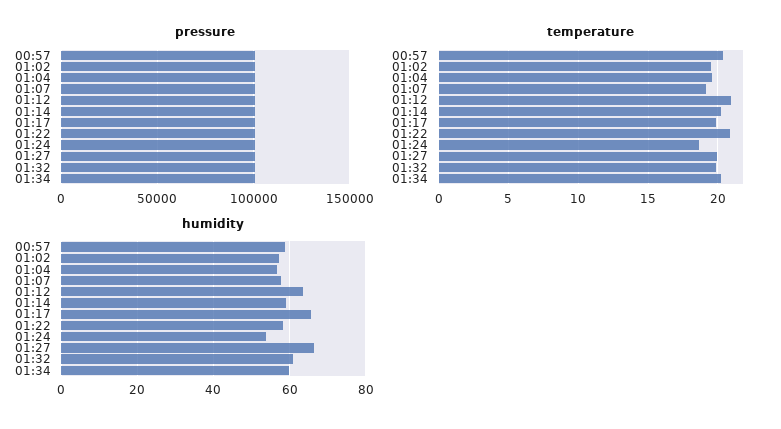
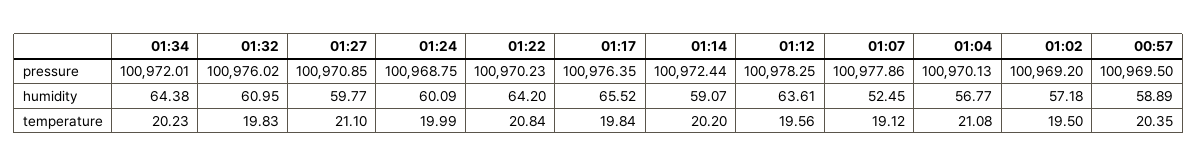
  {
    "pressure": {
      "00:57": 100969.5,
      "01:02": 100969.2,
      "01:04": 100970.13,
      "01:07": 100977.86,
      "01:12": 100978.25,
      "01:14": 100972.44,
      "01:17": 100976.35,
      "01:22": 100970.23,
      "01:24": 100968.75,
      "01:27": 100970.85,
      "01:32": 100976.02,
      "01:34": 100972.01
    },
    "temperature": {
      "00:57": 20.35,
      "01:02": 19.5,
-     "01:04": 19.5,
+     "01:04": 21.08,
      "01:07": 19.12,
-     "01:12": 21,
+     "01:12": 19.56,
      "01:14": 20.2,
      "01:17": 19.84,
      "01:22": 20.84,
-     "01:24": 18.5,
+     "01:24": 19.99,
-     "01:27": 20,
+     "01:27": 21.1,
      "01:32": 19.83,
      "01:34": 20.23
    },
    "humidity": {
      "00:57": 58.89,
      "01:02": 57.18,
      "01:04": 56.77,
-     "01:07": 58,
+     "01:07": 52.45,
      "01:12": 63.61,
      "01:14": 59.07,
      "01:17": 65.52,
-     "01:22": 58,
+     "01:22": 64.2,
-     "01:24": 54,
+     "01:24": 60.09,
-     "01:27": 66,
+     "01:27": 59.77,
      "01:32": 60.95,
-     "01:34": 60
+     "01:34": 64.38
    }
  }

